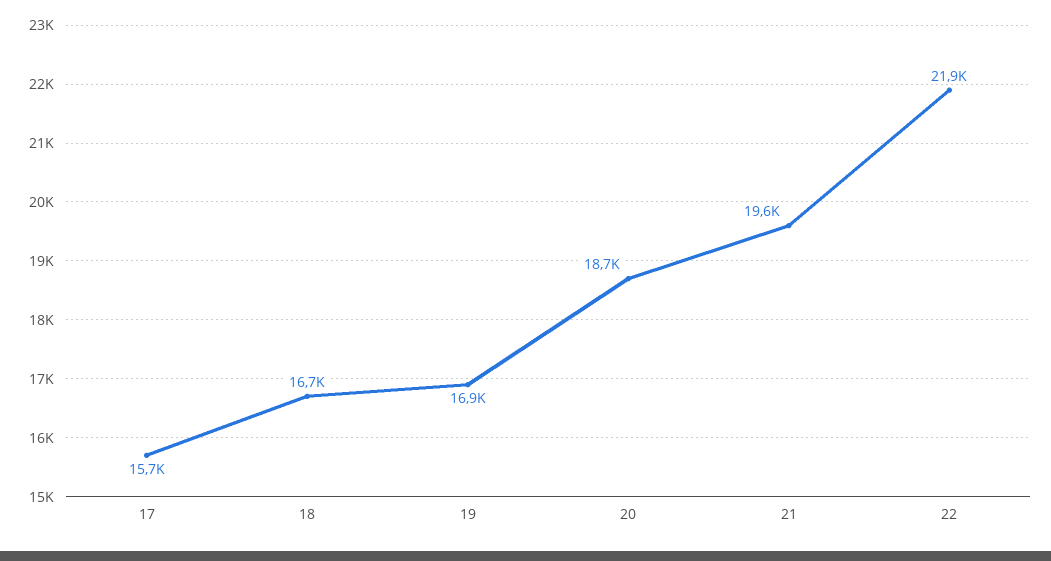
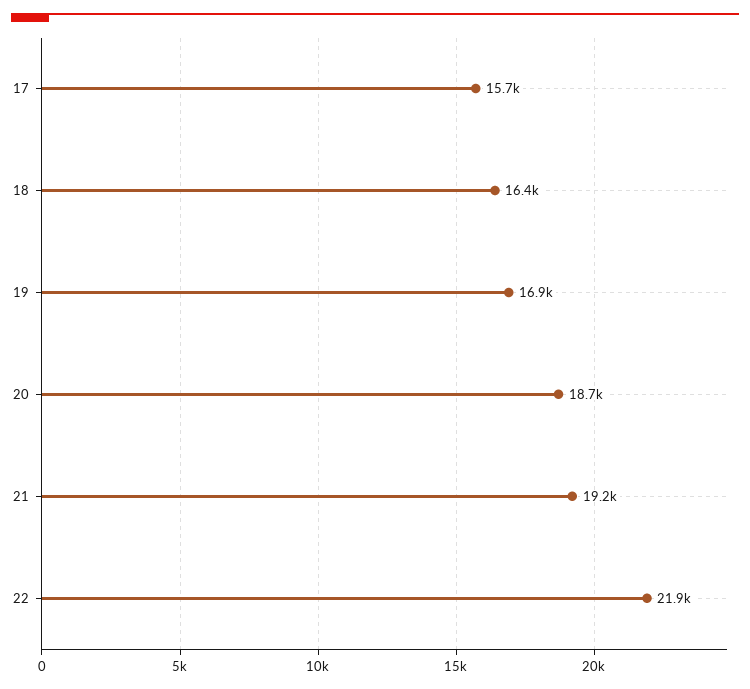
  {
    "17": 15700,
-   "18": 16700,
+   "18": 16400,
    "19": 16900,
    "20": 18700,
-   "21": 19600,
+   "21": 19200,
    "22": 21900
  }

